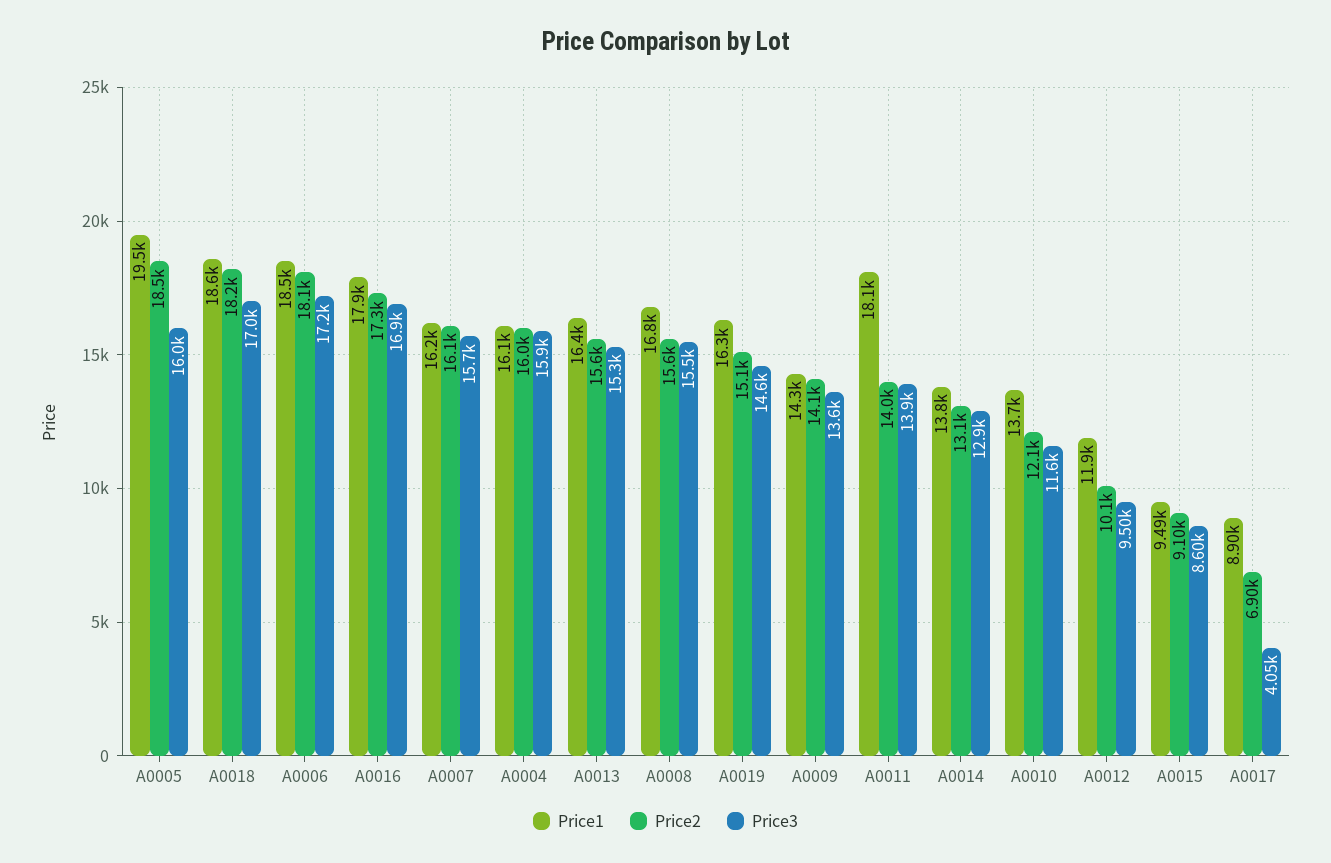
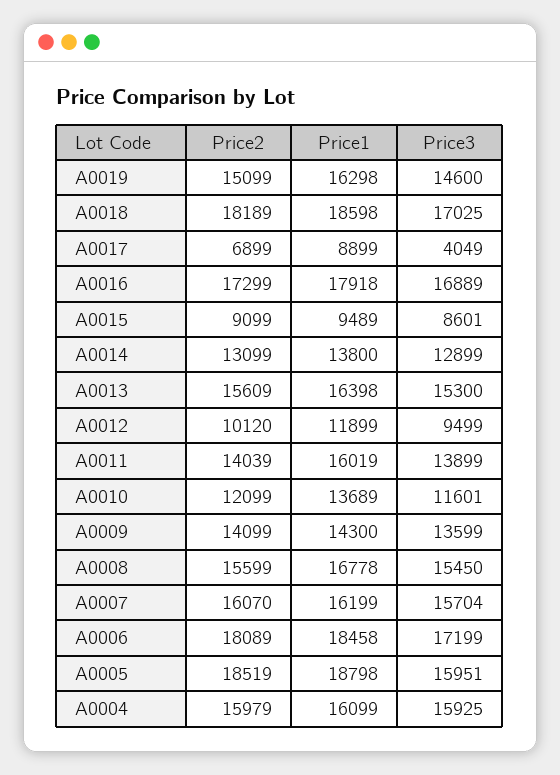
  {
    "Price1": {
-     "A0005": 19500,
+     "A0005": 18798,
      "A0018": 18598,
      "A0006": 18458,
      "A0016": 17918,
      "A0007": 16199,
      "A0004": 16099,
      "A0013": 16398,
      "A0008": 16778,
      "A0019": 16298,
      "A0009": 14300,
-     "A0011": 18100,
+     "A0011": 16019,
      "A0014": 13800,
      "A0010": 13689,
      "A0012": 11899,
      "A0015": 9489,
      "A0017": 8899
    },
    "Price2": {
      "A0005": 18519,
      "A0018": 18189,
      "A0006": 18089,
      "A0016": 17299,
      "A0007": 16070,
      "A0004": 15979,
      "A0013": 15609,
      "A0008": 15599,
      "A0019": 15099,
      "A0009": 14099,
      "A0011": 14039,
      "A0014": 13099,
      "A0010": 12099,
      "A0012": 10120,
      "A0015": 9099,
      "A0017": 6899
    },
    "Price3": {
      "A0005": 15951,
      "A0018": 17025,
      "A0006": 17199,
      "A0016": 16889,
      "A0007": 15704,
      "A0004": 15925,
      "A0013": 15300,
      "A0008": 15450,
      "A0019": 14600,
      "A0009": 13599,
      "A0011": 13899,
      "A0014": 12899,
      "A0010": 11601,
      "A0012": 9499,
      "A0015": 8601,
      "A0017": 4049
    }
  }

